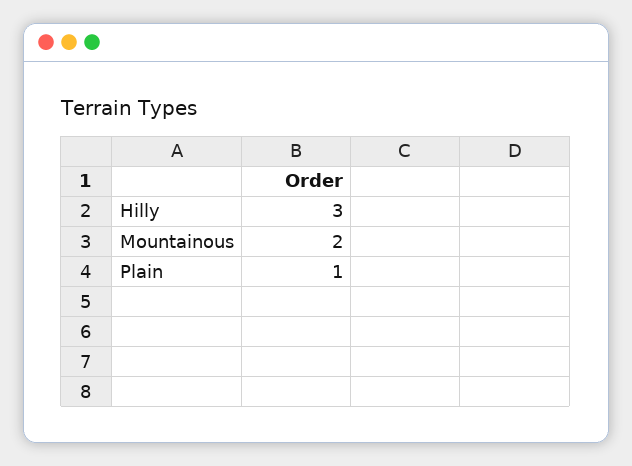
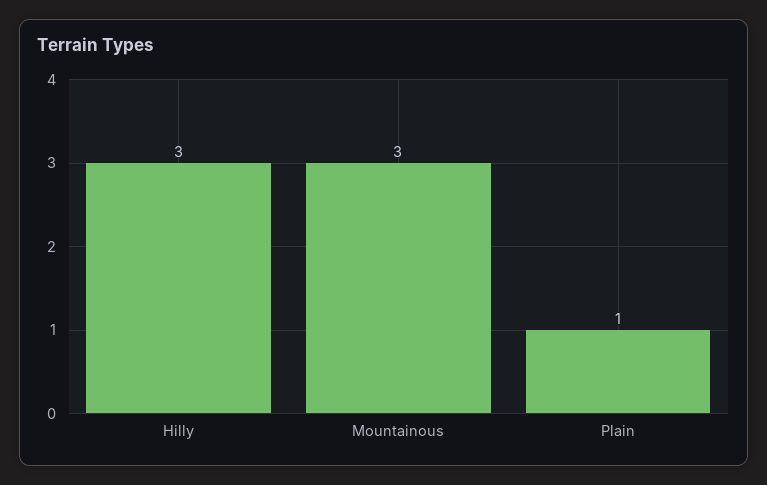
  {
    "Hilly": 3,
-   "Mountainous": 2,
+   "Mountainous": 3,
    "Plain": 1
  }

